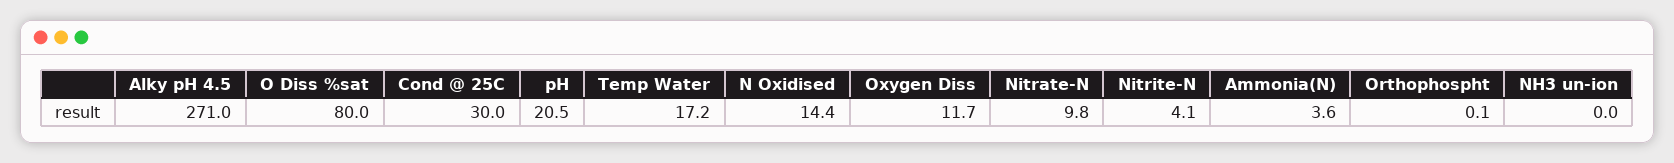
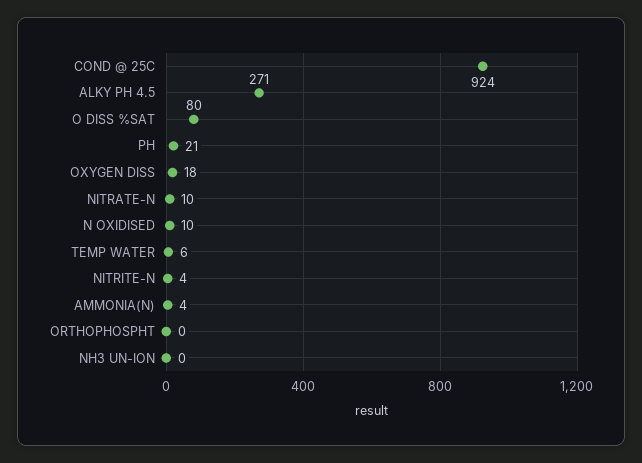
  {
    "Alky pH 4.5": 271,
    "O Diss %sat": 80,
-   "Cond @ 25C": 30,
+   "Cond @ 25C": 924,
    "pH": 20.5,
-   "Temp Water": 17.2,
+   "Temp Water": 6,
-   "N Oxidised": 14.4,
+   "N Oxidised": 10,
-   "Oxygen Diss": 11.7,
+   "Oxygen Diss": 18,
    "Nitrate-N": 9.8,
    "Nitrite-N": 4.1,
    "Ammonia(N)": 3.6,
    "Orthophospht": 0.1,
    "NH3 un-ion": 0
  }

